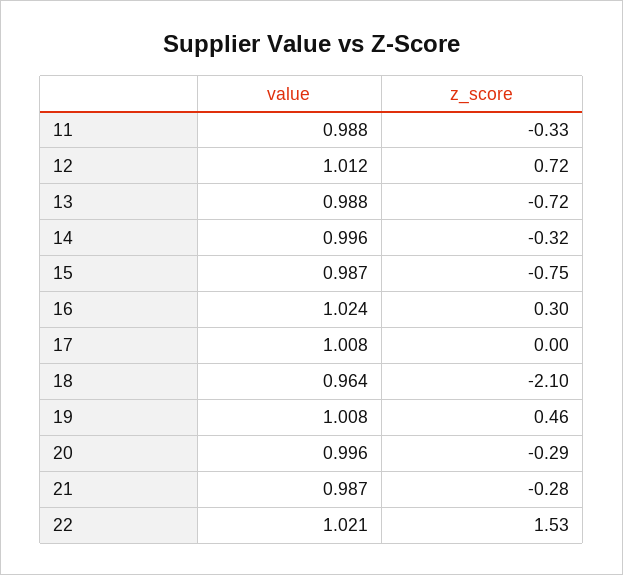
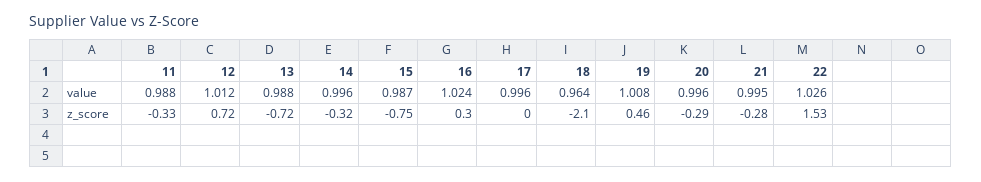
  {
    "value": {
      "11": 0.988,
      "12": 1.012,
      "13": 0.988,
      "14": 0.996,
      "15": 0.987,
      "16": 1.024,
-     "17": 1.008,
+     "17": 0.996,
      "18": 0.964,
      "19": 1.008,
      "20": 0.996,
-     "21": 0.987,
+     "21": 0.995,
-     "22": 1.021
+     "22": 1.026
    },
    "z_score": {
      "11": -0.33,
      "12": 0.72,
      "13": -0.72,
      "14": -0.32,
      "15": -0.75,
      "16": 0.3,
      "17": 0,
      "18": -2.1,
      "19": 0.46,
      "20": -0.29,
      "21": -0.28,
      "22": 1.53
    }
  }

